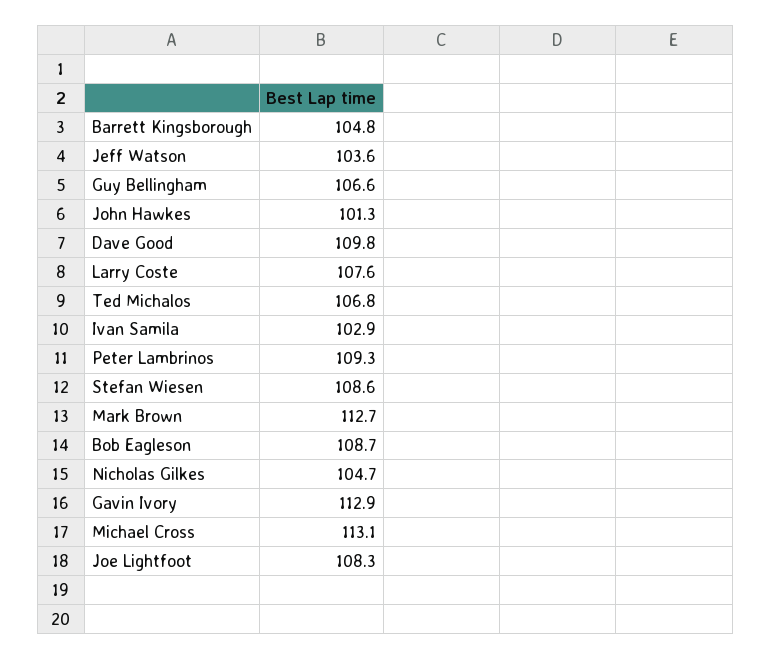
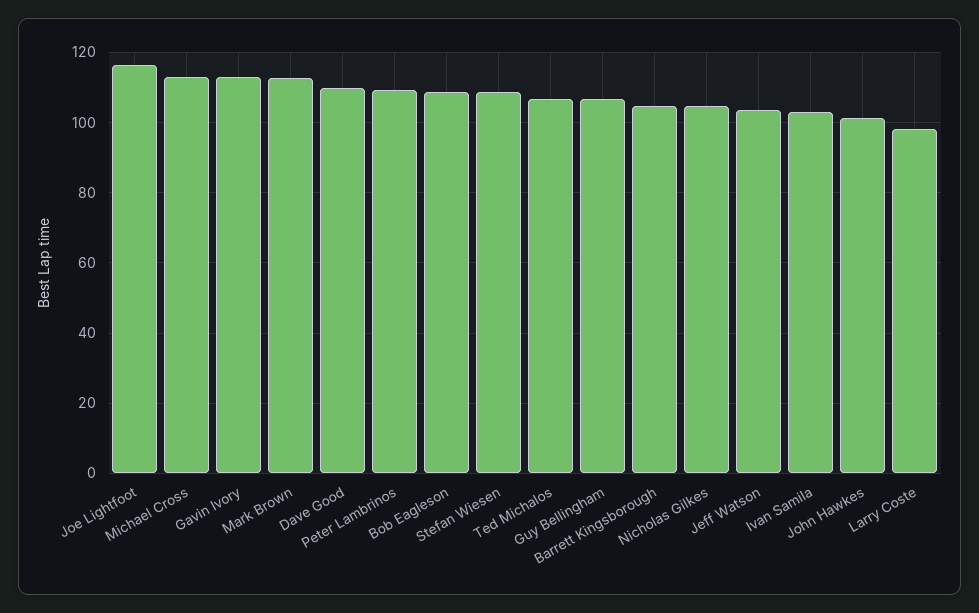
  {
    "Barrett Kingsborough": 104.8,
    "Jeff Watson": 103.6,
    "Guy Bellingham": 106.6,
    "John Hawkes": 101.3,
    "Dave Good": 109.8,
-   "Larry Coste": 107.6,
+   "Larry Coste": 98,
    "Ted Michalos": 106.8,
    "Ivan Samila": 102.9,
    "Peter Lambrinos": 109.3,
    "Stefan Wiesen": 108.6,
    "Mark Brown": 112.7,
    "Bob Eagleson": 108.7,
    "Nicholas Gilkes": 104.7,
    "Gavin Ivory": 112.9,
    "Michael Cross": 113.1,
-   "Joe Lightfoot": 108.3
+   "Joe Lightfoot": 116
  }

